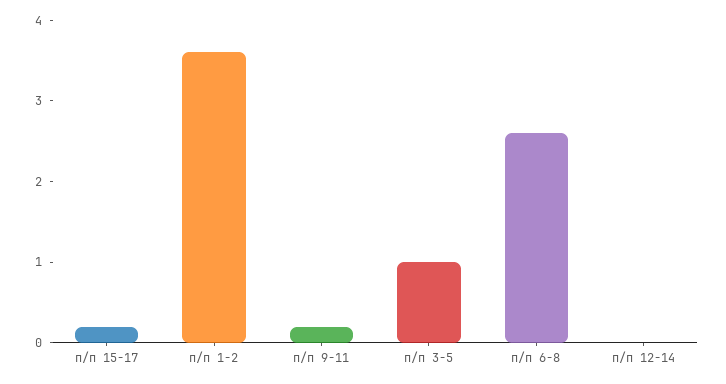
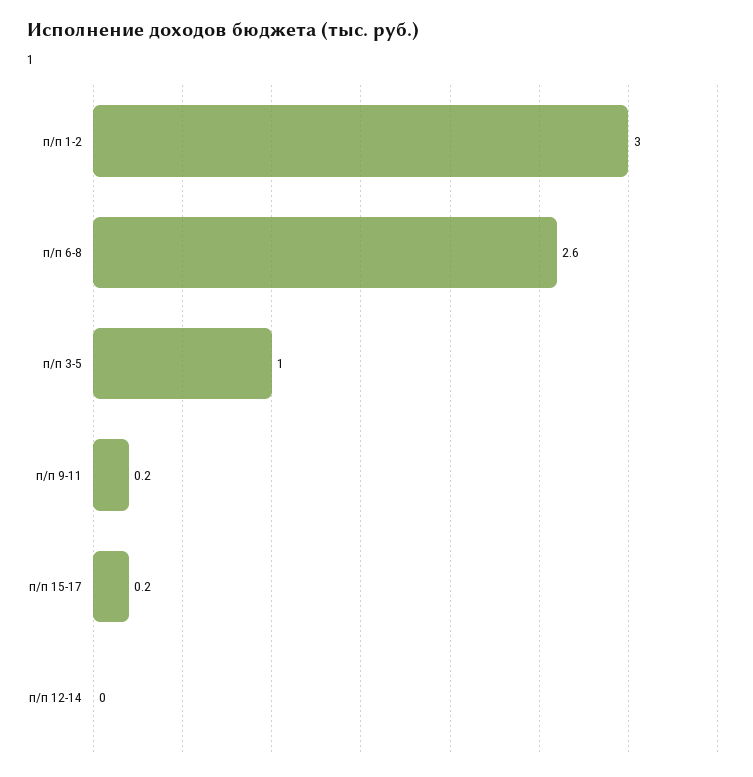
  {
    "п/п 15-17": 0.2,
-   "п/п 1-2": 3.6,
+   "п/п 1-2": 3,
    "п/п 9-11": 0.2,
    "п/п 3-5": 1,
    "п/п 6-8": 2.6,
    "п/п 12-14": 0
  }

